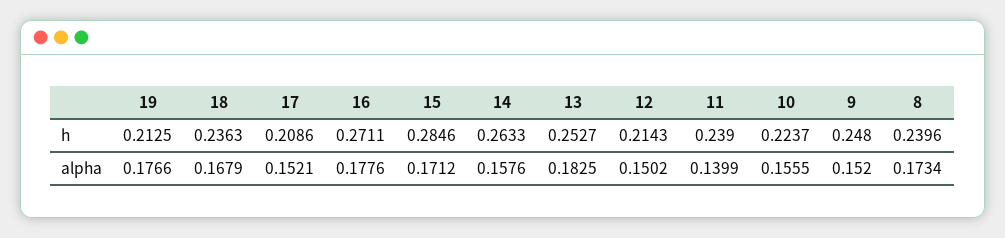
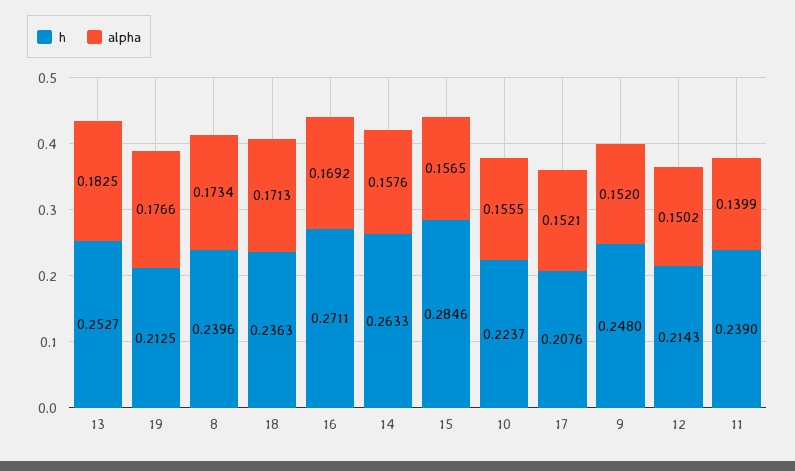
  {
    "h": {
      "19": 0.2125,
      "18": 0.2363,
-     "17": 0.2086,
+     "17": 0.2076,
      "16": 0.2711,
      "15": 0.2846,
      "14": 0.2633,
      "13": 0.2527,
      "12": 0.2143,
      "11": 0.239,
      "10": 0.2237,
      "9": 0.248,
      "8": 0.2396
    },
    "alpha": {
      "19": 0.1766,
-     "18": 0.1679,
+     "18": 0.1713,
      "17": 0.1521,
-     "16": 0.1776,
+     "16": 0.1692,
-     "15": 0.1712,
+     "15": 0.1565,
      "14": 0.1576,
      "13": 0.1825,
      "12": 0.1502,
      "11": 0.1399,
      "10": 0.1555,
      "9": 0.152,
      "8": 0.1734
    }
  }

